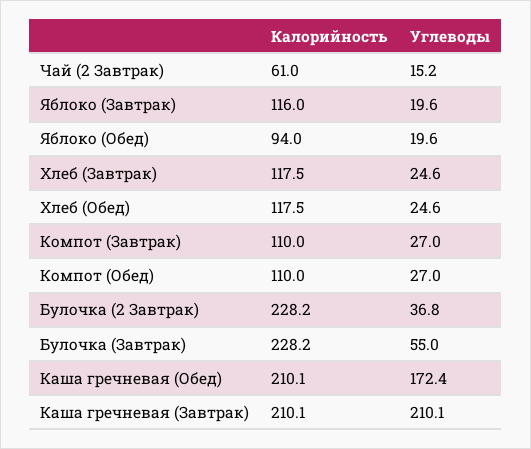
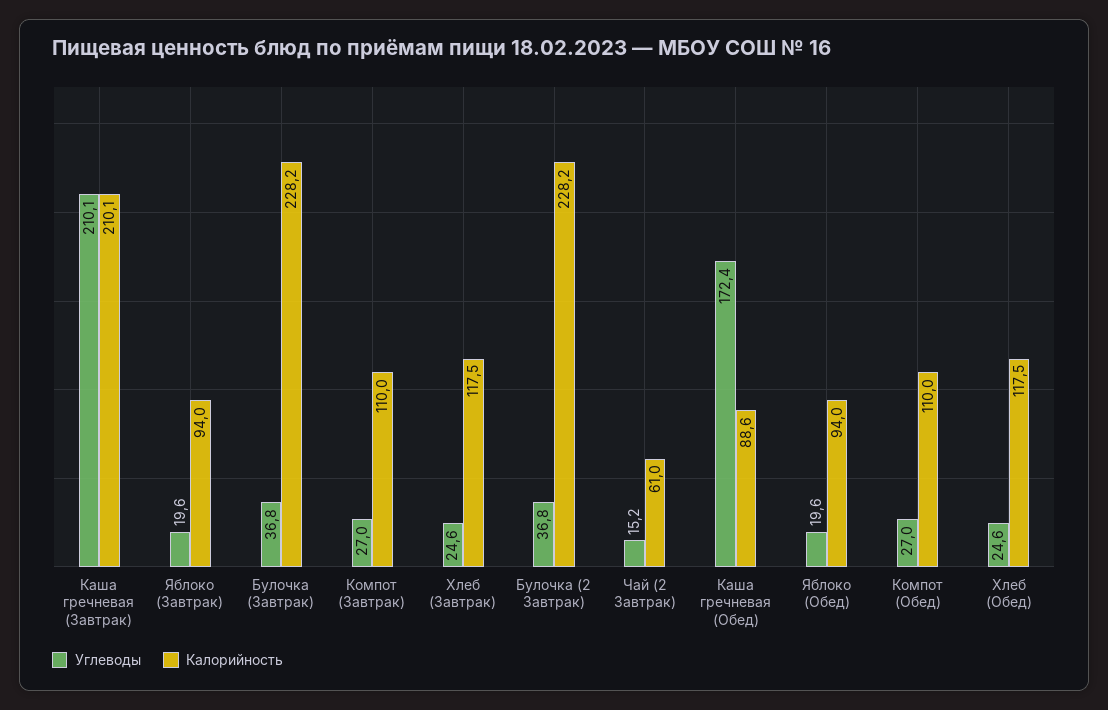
  {
    "Калорийность": {
      "Чай (2 Завтрак)": 61,
-     "Яблоко (Завтрак)": 116,
+     "Яблоко (Завтрак)": 94,
      "Яблоко (Обед)": 94,
      "Хлеб (Завтрак)": 117.5,
      "Хлеб (Обед)": 117.5,
      "Компот (Завтрак)": 110,
      "Компот (Обед)": 110,
      "Булочка (2 Завтрак)": 228.2,
      "Булочка (Завтрак)": 228.2,
-     "Каша гречневая (Обед)": 210.1,
+     "Каша гречневая (Обед)": 88.6,
      "Каша гречневая (Завтрак)": 210.1
    },
    "Углеводы": {
      "Чай (2 Завтрак)": 15.2,
      "Яблоко (Завтрак)": 19.6,
      "Яблоко (Обед)": 19.6,
      "Хлеб (Завтрак)": 24.6,
      "Хлеб (Обед)": 24.6,
      "Компот (Завтрак)": 27,
      "Компот (Обед)": 27,
      "Булочка (2 Завтрак)": 36.8,
-     "Булочка (Завтрак)": 55,
+     "Булочка (Завтрак)": 36.8,
      "Каша гречневая (Обед)": 172.4,
      "Каша гречневая (Завтрак)": 210.1
    }
  }

